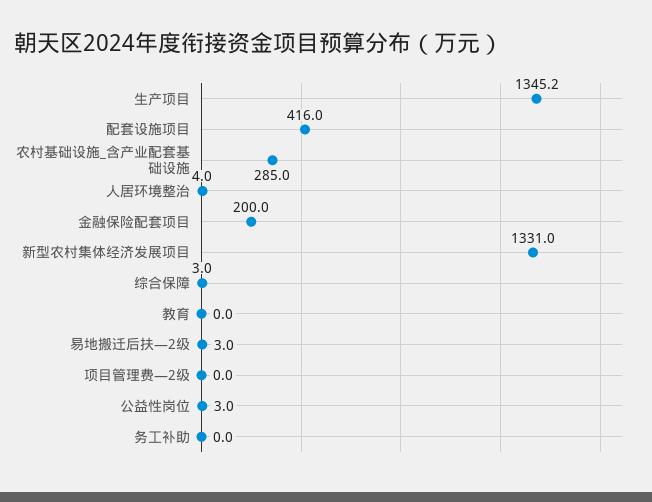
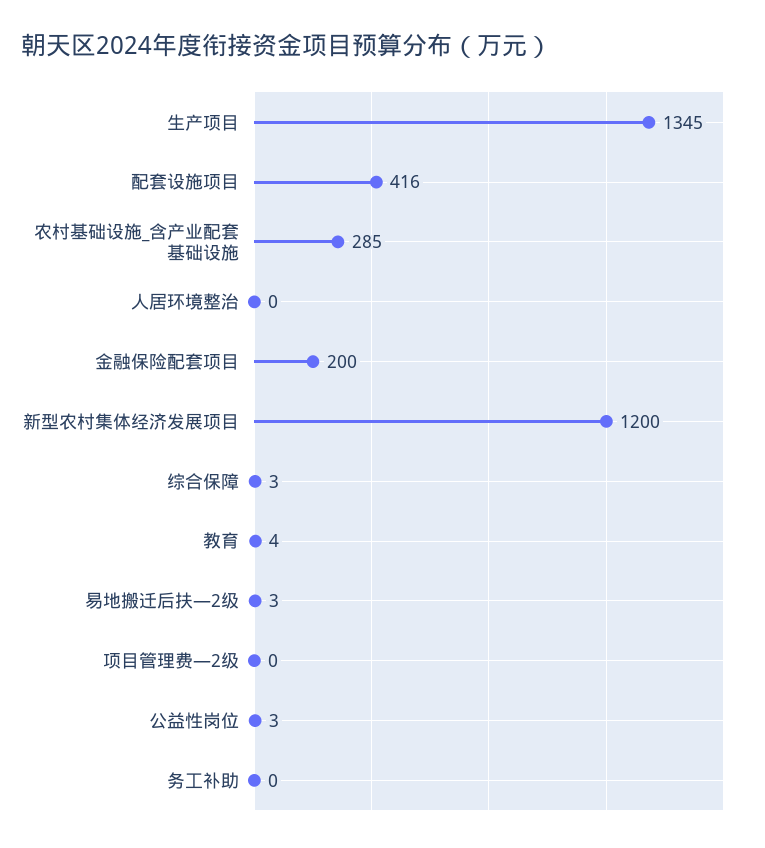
  {
    "生产项目": 1345.2,
    "配套设施项目": 416,
    "农村基础设施_含产业配套基础设施": 285,
-   "人居环境整治": 4,
+   "人居环境整治": 0,
    "金融保险配套项目": 200,
-   "新型农村集体经济发展项目": 1331,
+   "新型农村集体经济发展项目": 1200,
    "综合保障": 3,
-   "教育": 0,
+   "教育": 4,
    "易地搬迁后扶—2级": 3,
    "项目管理费—2级": 0,
    "公益性岗位": 3,
    "务工补助": 0
  }

